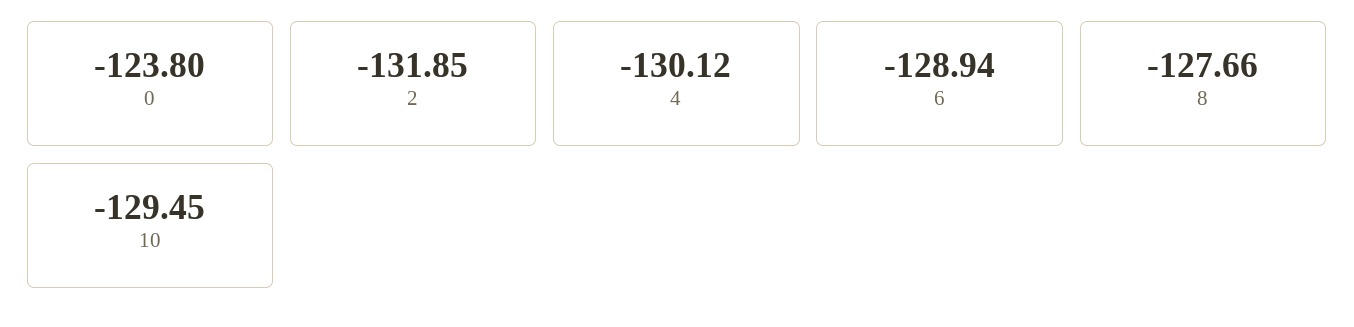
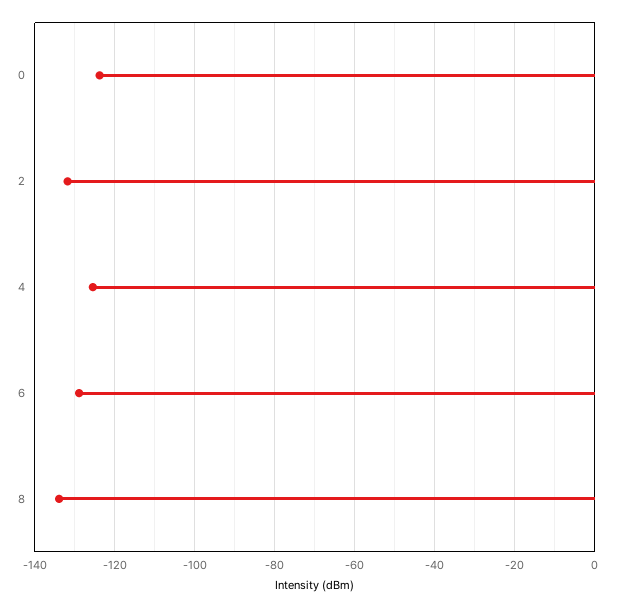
  {
    "0": -123.8,
    "2": -131.85,
-   "4": -130.12,
+   "4": -126,
    "6": -128.94,
-   "8": -127.66,
+   "8": -134
-   "10": -129.45
  }

